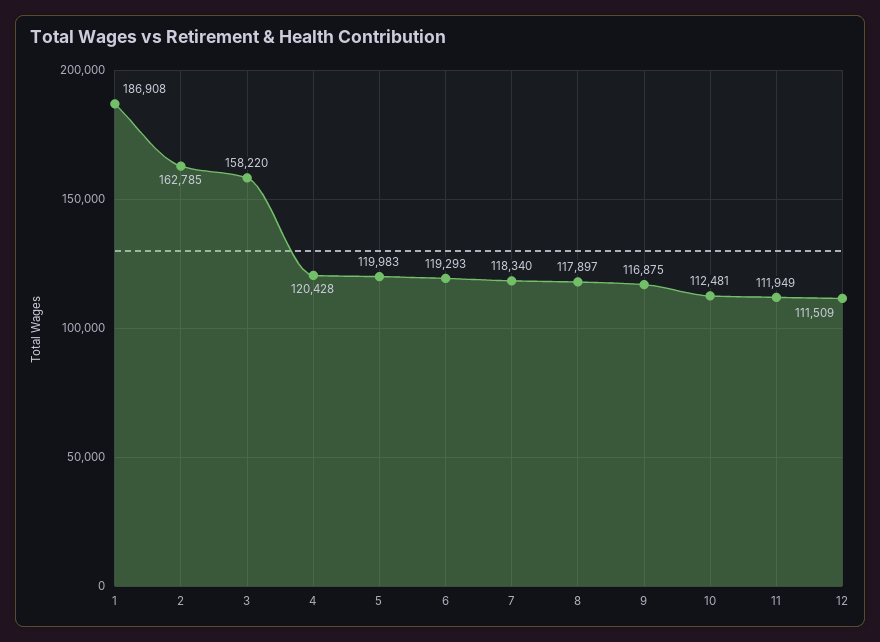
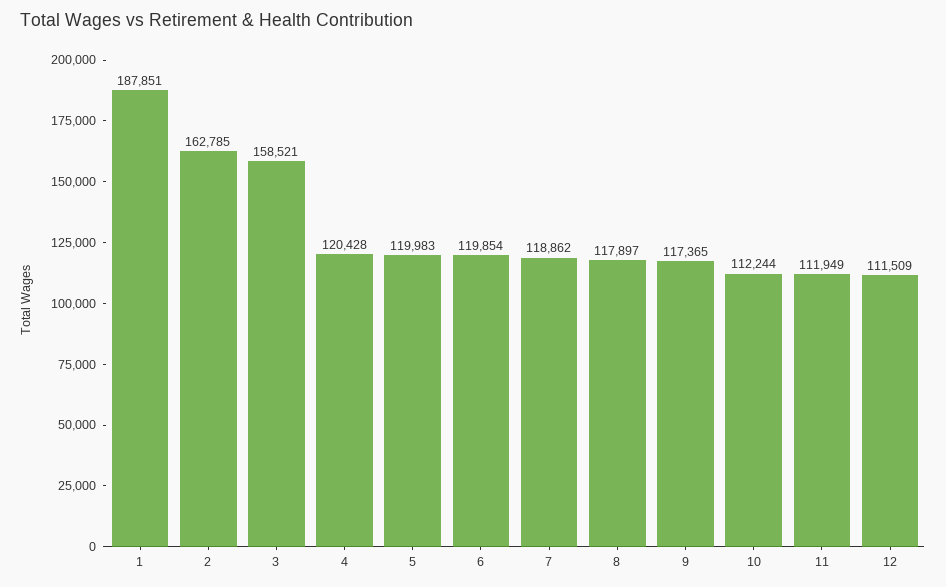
  {
-   "1": 186908,
+   "1": 187851,
    "2": 162785,
-   "3": 158220,
+   "3": 158521,
    "4": 120428,
    "5": 119983,
-   "6": 119293,
+   "6": 119854,
-   "7": 118340,
+   "7": 118862,
    "8": 117897,
-   "9": 116875,
+   "9": 117365,
-   "10": 112481,
+   "10": 112244,
    "11": 111949,
    "12": 111509
  }

